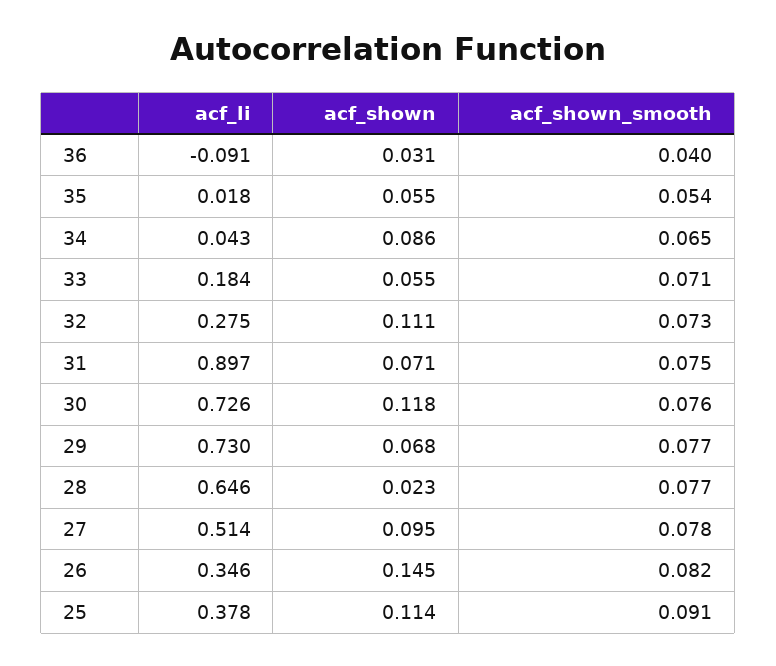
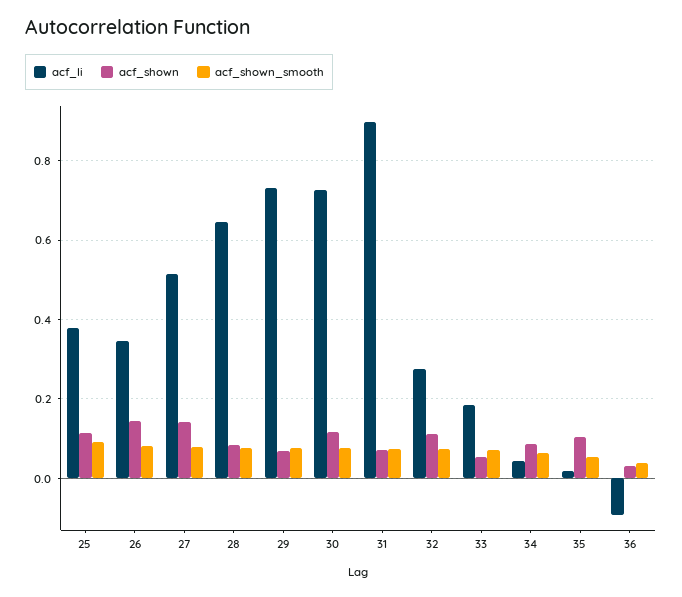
  {
    "acf_li": {
      "36": -0.091,
      "35": 0.018,
      "34": 0.043,
      "33": 0.184,
      "32": 0.275,
      "31": 0.897,
      "30": 0.726,
      "29": 0.73,
      "28": 0.646,
      "27": 0.514,
      "26": 0.346,
      "25": 0.378
    },
    "acf_shown": {
      "36": 0.031,
-     "35": 0.055,
+     "35": 0.1,
      "34": 0.086,
      "33": 0.055,
      "32": 0.111,
      "31": 0.071,
      "30": 0.118,
      "29": 0.068,
-     "28": 0.023,
+     "28": 0.08,
-     "27": 0.095,
+     "27": 0.14,
      "26": 0.145,
      "25": 0.114
    },
    "acf_shown_smooth": {
      "36": 0.04,
      "35": 0.054,
      "34": 0.065,
      "33": 0.071,
      "32": 0.073,
      "31": 0.075,
      "30": 0.076,
      "29": 0.077,
      "28": 0.077,
      "27": 0.078,
      "26": 0.082,
      "25": 0.091
    }
  }

